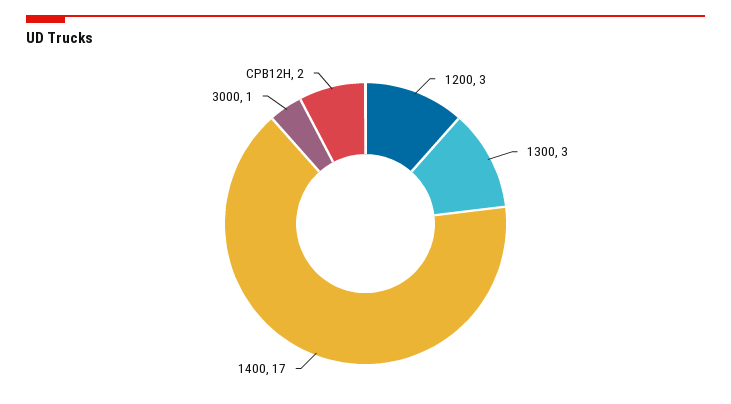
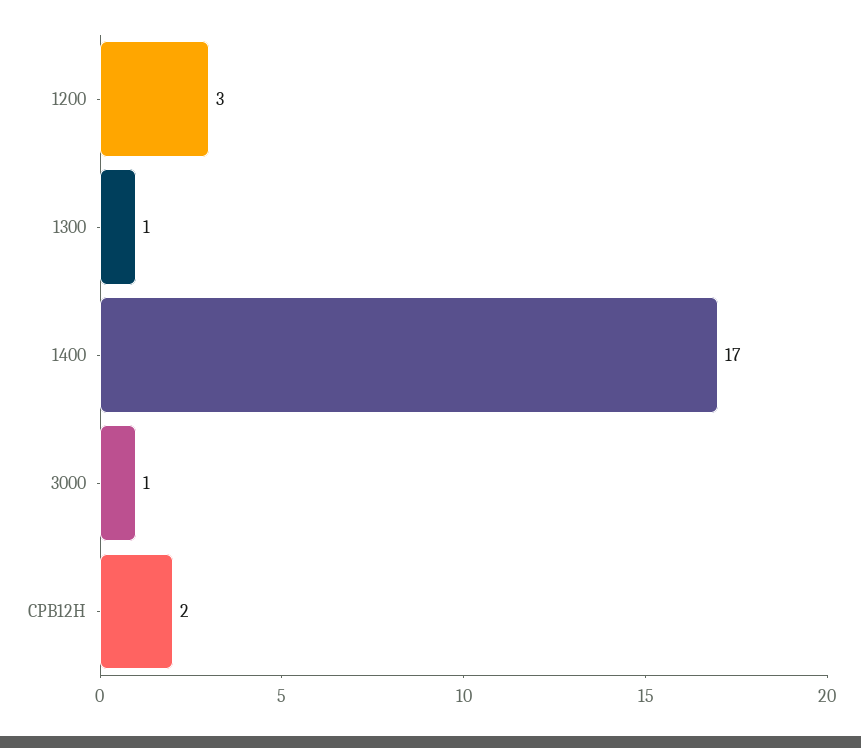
  {
    "1200": 3,
-   "1300": 3,
+   "1300": 1,
    "1400": 17,
    "3000": 1,
    "CPB12H": 2
  }

